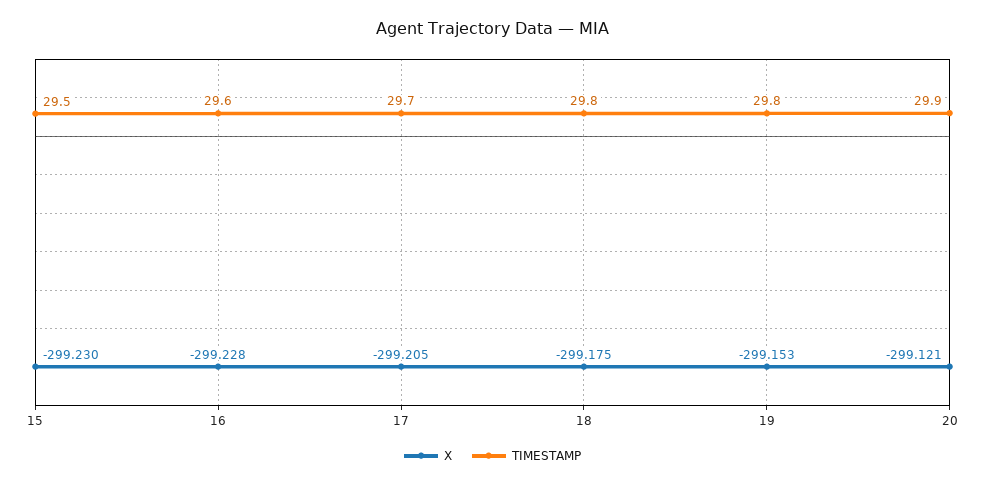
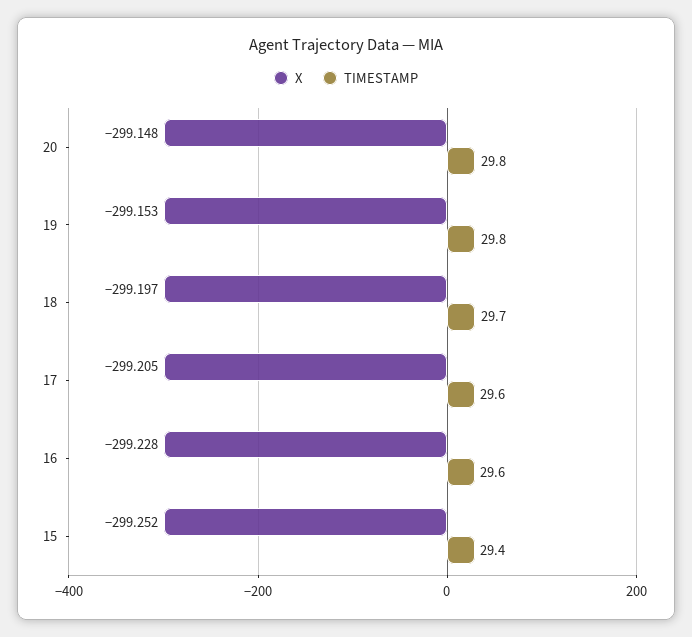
  {
    "X": {
-     "15": -299.23,
+     "15": -299.252,
      "16": -299.228,
      "17": -299.205,
-     "18": -299.175,
+     "18": -299.197,
      "19": -299.153,
-     "20": -299.121
+     "20": -299.148
    },
    "TIMESTAMP": {
-     "15": 29.5,
+     "15": 29.4,
      "16": 29.6,
-     "17": 29.7,
+     "17": 29.6,
-     "18": 29.8,
+     "18": 29.7,
      "19": 29.8,
-     "20": 29.9
+     "20": 29.8
    }
  }

